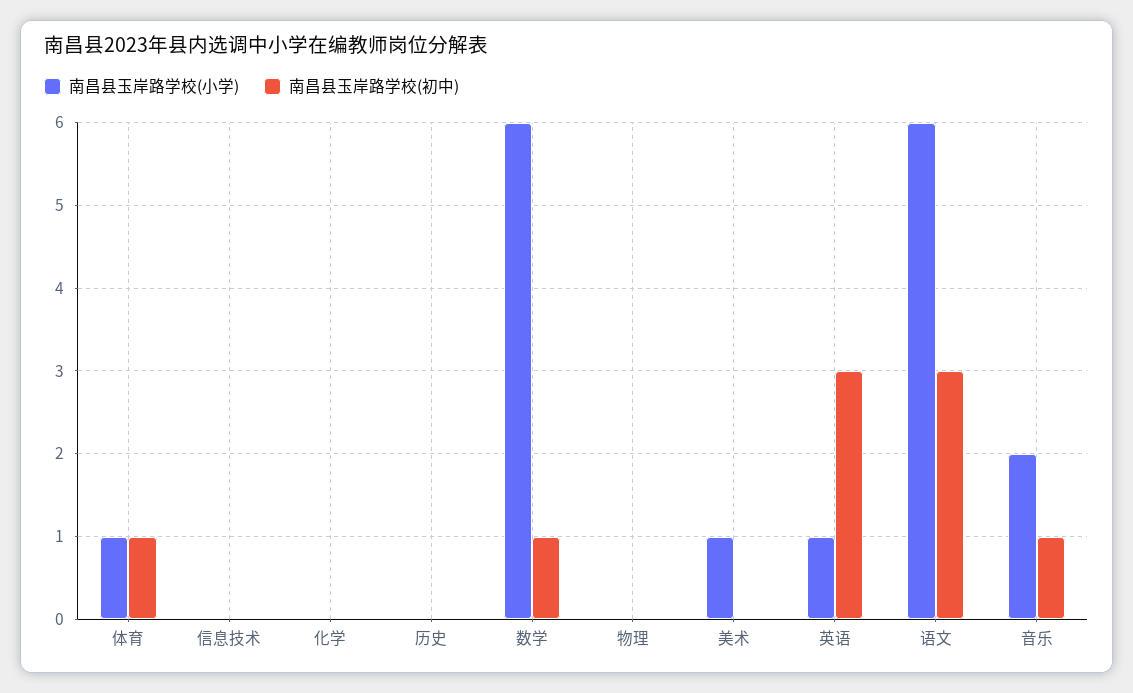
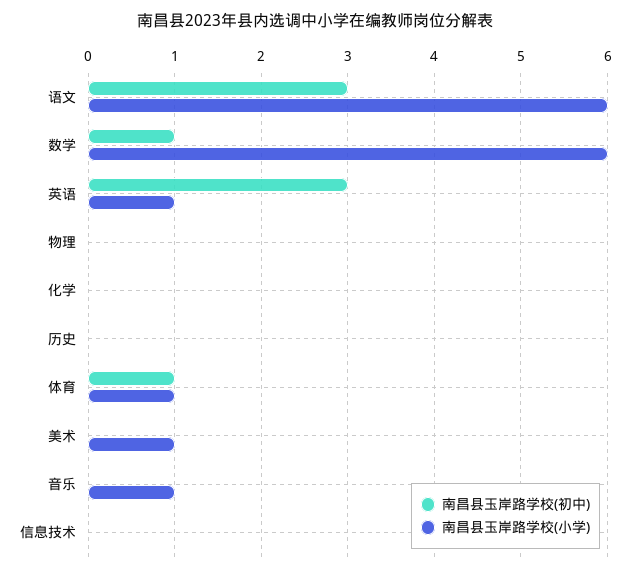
  {
    "南昌县玉岸路学校(小学)": {
      "体育": 1,
      "信息技术": 0,
      "化学": 0,
      "历史": 0,
      "数学": 6,
      "物理": 0,
      "美术": 1,
      "英语": 1,
      "语文": 6,
-     "音乐": 2
+     "音乐": 1
    },
    "南昌县玉岸路学校(初中)": {
      "体育": 1,
      "信息技术": 0,
      "化学": 0,
      "历史": 0,
      "数学": 1,
      "物理": 0,
      "美术": 0,
      "英语": 3,
      "语文": 3,
-     "音乐": 1
+     "音乐": 0
    }
  }

